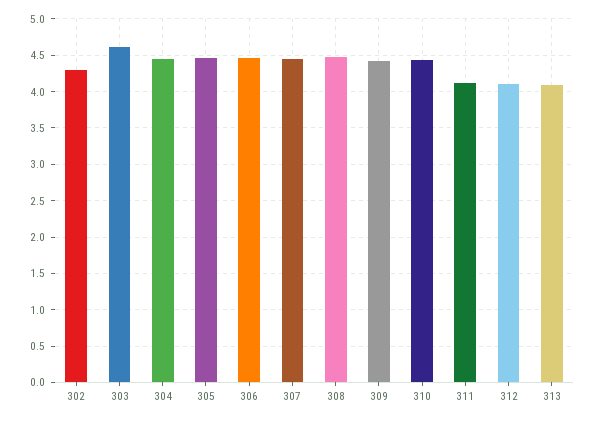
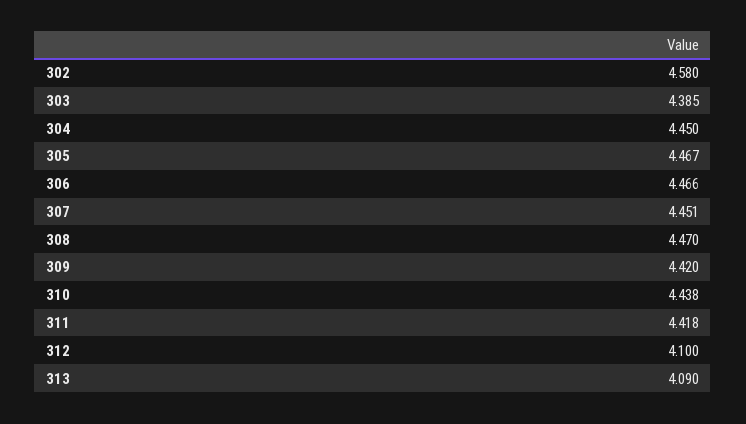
  {
-   "302": 4.3,
+   "302": 4.58,
-   "303": 4.6,
+   "303": 4.385,
    "304": 4.45,
    "305": 4.467,
    "306": 4.466,
    "307": 4.451,
    "308": 4.47,
    "309": 4.42,
    "310": 4.438,
-   "311": 4.1,
+   "311": 4.418,
    "312": 4.1,
    "313": 4.09
  }

